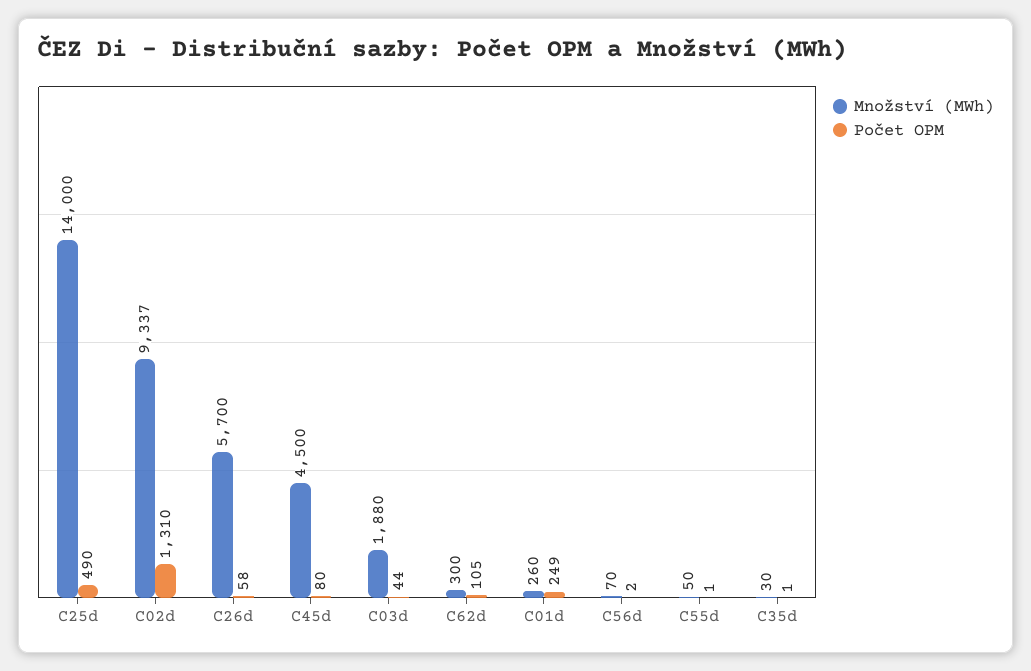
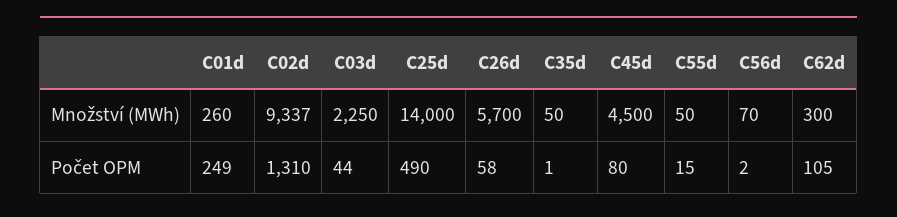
  {
    "Množství (MWh)": {
      "C25d": 14000,
      "C02d": 9337,
      "C26d": 5700,
      "C45d": 4500,
-     "C03d": 1880,
+     "C03d": 2250,
      "C62d": 300,
      "C01d": 260,
      "C56d": 70,
      "C55d": 50,
-     "C35d": 30
+     "C35d": 50
    },
    "Počet OPM": {
      "C25d": 490,
      "C02d": 1310,
      "C26d": 58,
      "C45d": 80,
      "C03d": 44,
      "C62d": 105,
      "C01d": 249,
      "C56d": 2,
-     "C55d": 1,
+     "C55d": 15,
      "C35d": 1
    }
  }

